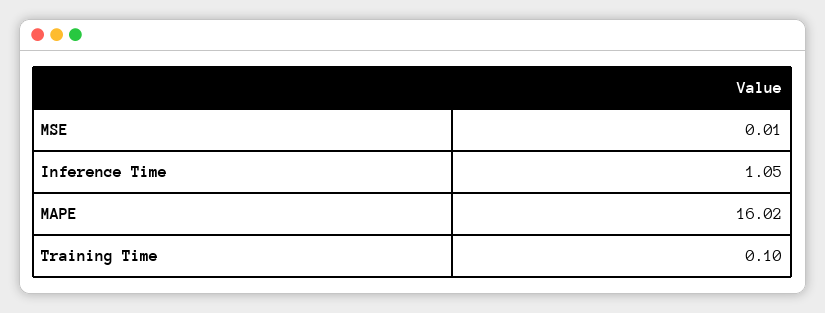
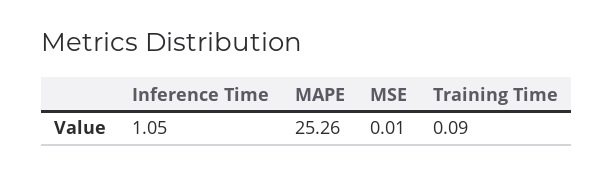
  {
    "MSE": 0.01,
    "Inference Time": 1.05,
-   "MAPE": 16.02,
+   "MAPE": 25.26,
-   "Training Time": 0.1
+   "Training Time": 0.09
  }

